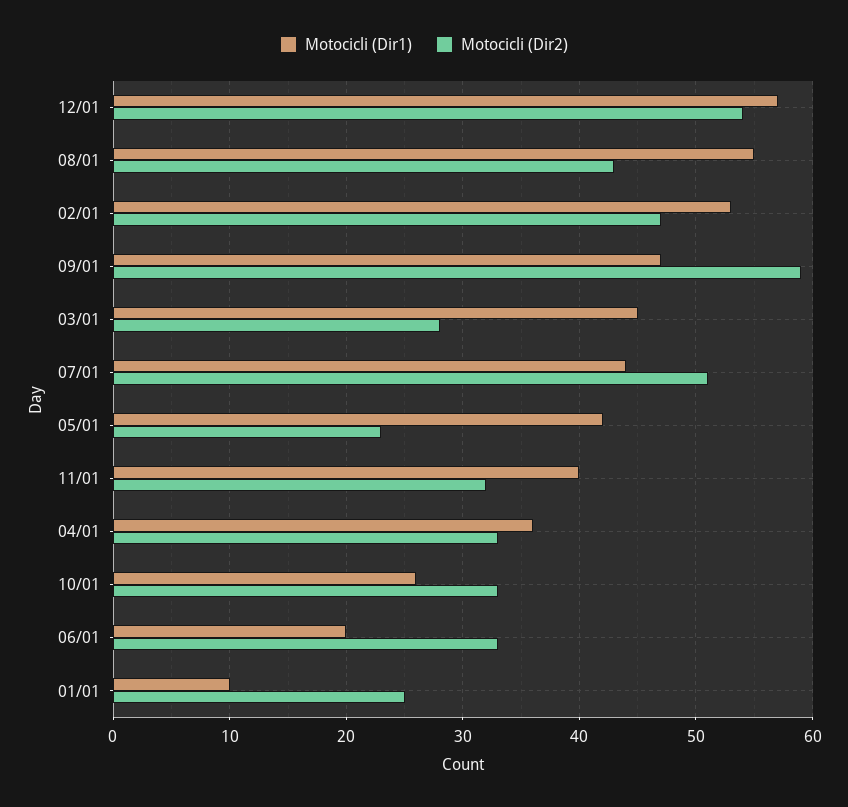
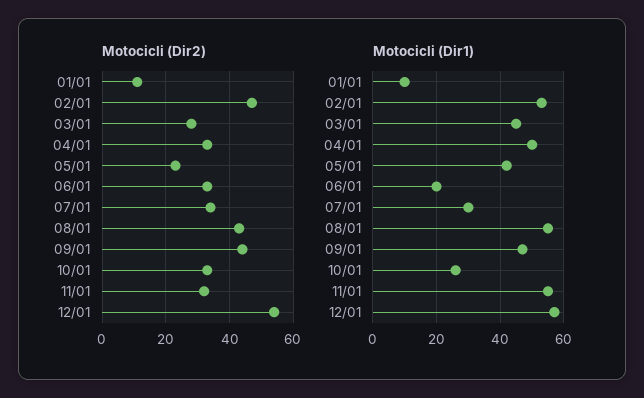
  {
    "Motocicli (Dir1)": {
      "12/01": 57,
      "08/01": 55,
      "02/01": 53,
      "09/01": 47,
      "03/01": 45,
-     "07/01": 44,
+     "07/01": 30,
      "05/01": 42,
-     "11/01": 40,
+     "11/01": 55,
-     "04/01": 36,
+     "04/01": 50,
      "10/01": 26,
      "06/01": 20,
      "01/01": 10
    },
    "Motocicli (Dir2)": {
      "12/01": 54,
      "08/01": 43,
      "02/01": 47,
-     "09/01": 59,
+     "09/01": 45,
      "03/01": 28,
-     "07/01": 51,
+     "07/01": 35,
      "05/01": 23,
      "11/01": 32,
      "04/01": 33,
      "10/01": 33,
      "06/01": 33,
-     "01/01": 25
+     "01/01": 10
    }
  }

